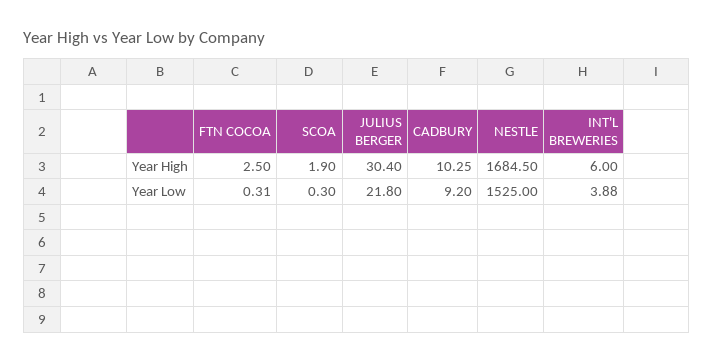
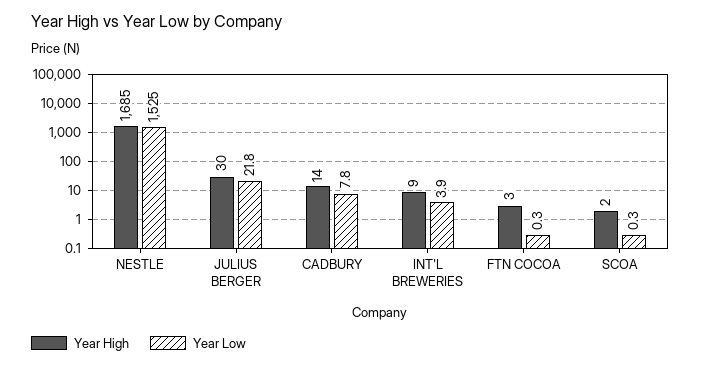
  {
    "Year High": {
      "FTN COCOA": 2.5,
      "SCOA": 1.9,
      "JULIUS BERGER": 30.4,
-     "CADBURY": 10.25,
+     "CADBURY": 14,
      "NESTLE": 1684.5,
-     "INT'L BREWERIES": 6
+     "INT'L BREWERIES": 9
    },
    "Year Low": {
      "FTN COCOA": 0.31,
      "SCOA": 0.3,
      "JULIUS BERGER": 21.8,
-     "CADBURY": 9.2,
+     "CADBURY": 7.8,
      "NESTLE": 1525,
      "INT'L BREWERIES": 3.88
    }
  }

